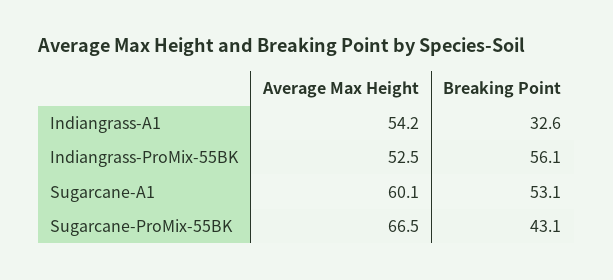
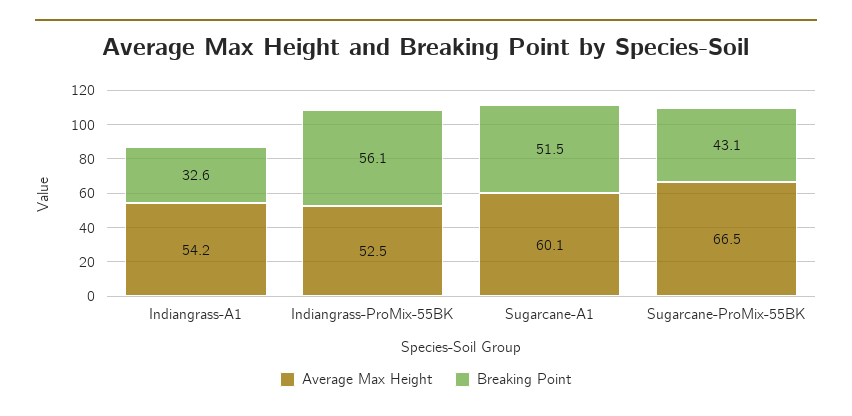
  {
    "Average Max Height": {
      "Indiangrass-A1": 54.2,
      "Indiangrass-ProMix-55BK": 52.5,
      "Sugarcane-A1": 60.1,
      "Sugarcane-ProMix-55BK": 66.5
    },
    "Breaking Point": {
      "Indiangrass-A1": 32.6,
      "Indiangrass-ProMix-55BK": 56.1,
-     "Sugarcane-A1": 53.1,
+     "Sugarcane-A1": 51.5,
      "Sugarcane-ProMix-55BK": 43.1
    }
  }

